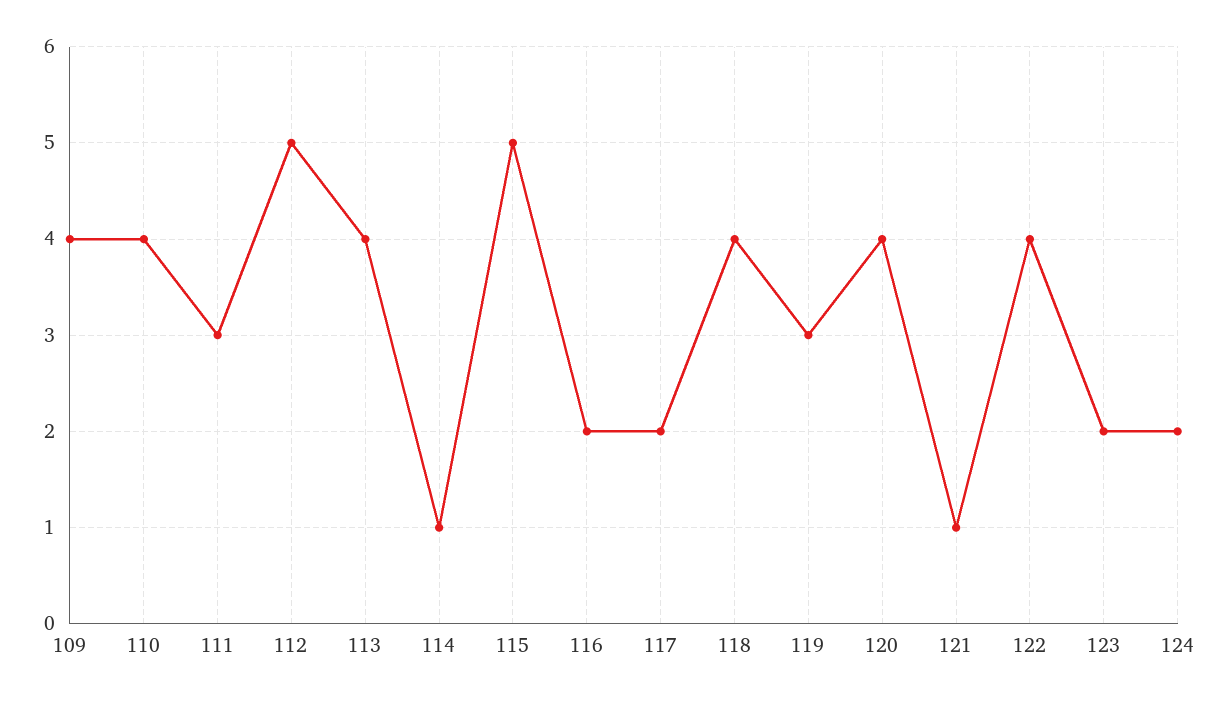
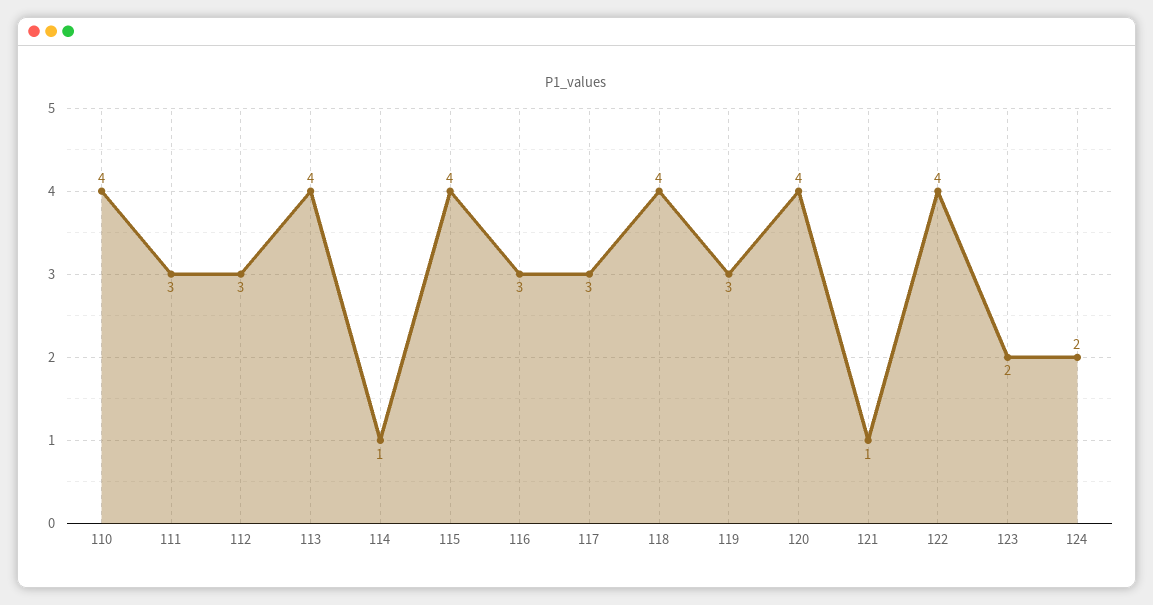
  {
-   "109": 4,
    "110": 4,
    "111": 3,
-   "112": 5,
+   "112": 3,
    "113": 4,
    "114": 1,
-   "115": 5,
+   "115": 4,
-   "116": 2,
+   "116": 3,
-   "117": 2,
+   "117": 3,
    "118": 4,
    "119": 3,
    "120": 4,
    "121": 1,
    "122": 4,
    "123": 2,
    "124": 2
  }

